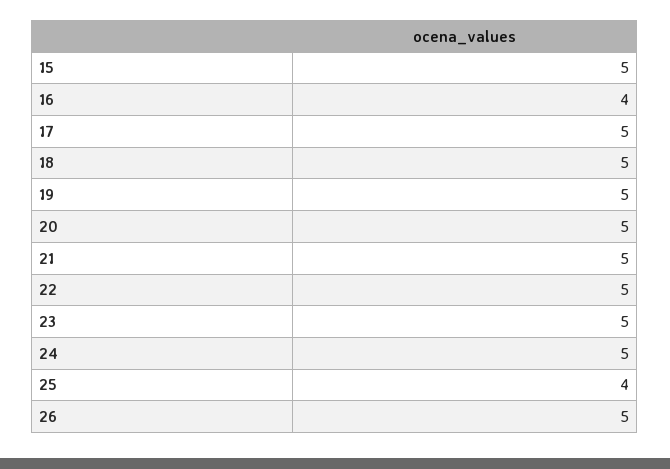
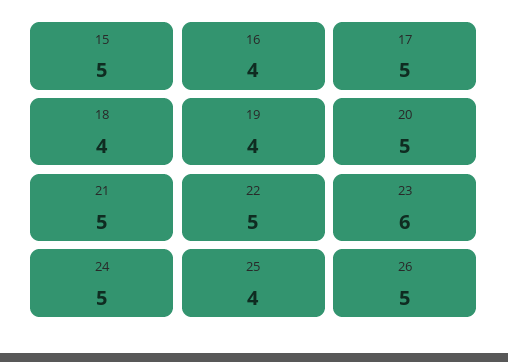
  {
    "15": 5,
    "16": 4,
    "17": 5,
-   "18": 5,
+   "18": 4,
-   "19": 5,
+   "19": 4,
    "20": 5,
    "21": 5,
    "22": 5,
-   "23": 5,
+   "23": 6,
    "24": 5,
    "25": 4,
    "26": 5
  }

